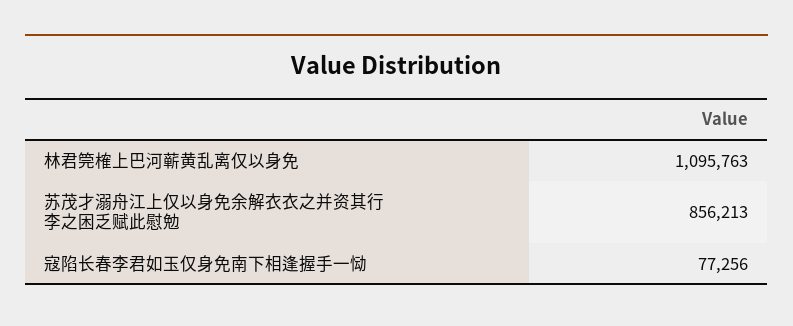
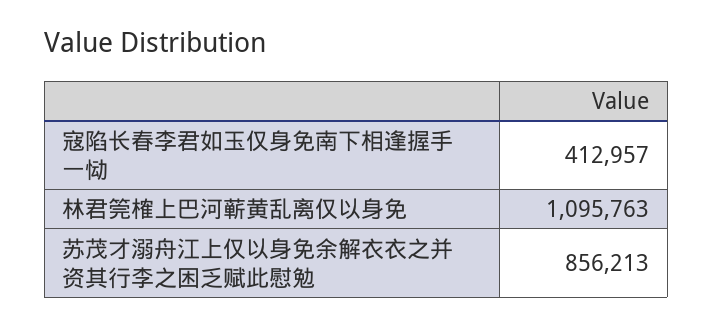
  {
    "林君筦榷上巴河蕲黄乱离仅以身免": 1095763,
    "苏茂才溺舟江上仅以身免余解衣衣之并资其行李之困乏赋此慰勉": 856213,
-   "寇陷长春李君如玉仅身免南下相逢握手一恸": 77256
+   "寇陷长春李君如玉仅身免南下相逢握手一恸": 412957
  }

